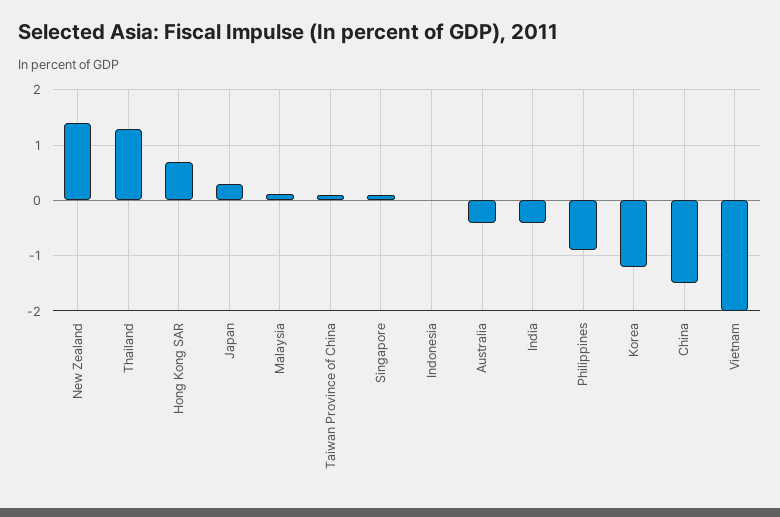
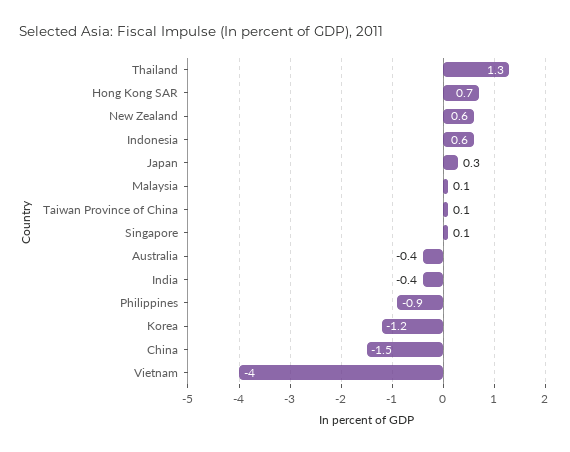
  {
-   "New Zealand": 1.4,
+   "New Zealand": 0.6,
    "Thailand": 1.3,
    "Hong Kong SAR": 0.7,
    "Japan": 0.3,
    "Malaysia": 0.1,
    "Taiwan Province of China": 0.1,
    "Singapore": 0.1,
-   "Indonesia": 0,
+   "Indonesia": 0.6,
    "Australia": -0.4,
    "India": -0.4,
    "Philippines": -0.9,
    "Korea": -1.2,
    "China": -1.5,
-   "Vietnam": -2
+   "Vietnam": -4
  }

